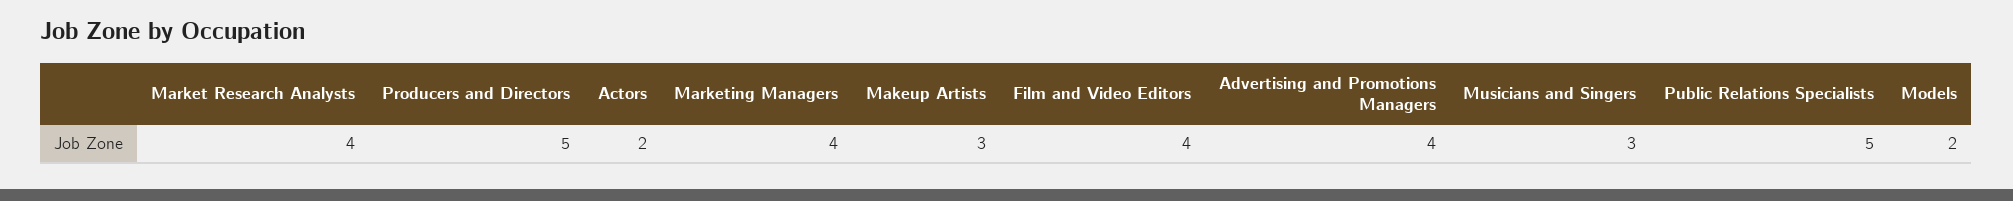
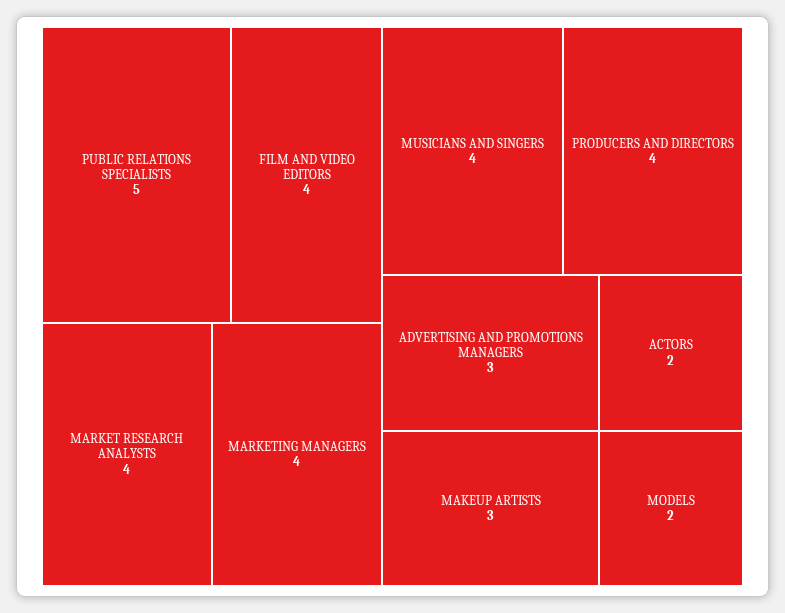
  {
    "Market Research Analysts": 4,
-   "Producers and Directors": 5,
+   "Producers and Directors": 4,
    "Actors": 2,
    "Marketing Managers": 4,
    "Makeup Artists": 3,
    "Film and Video Editors": 4,
-   "Advertising and Promotions Managers": 4,
+   "Advertising and Promotions Managers": 3,
-   "Musicians and Singers": 3,
+   "Musicians and Singers": 4,
    "Public Relations Specialists": 5,
    "Models": 2
  }

